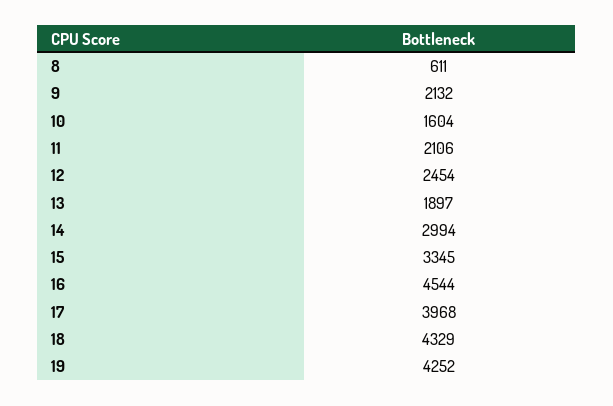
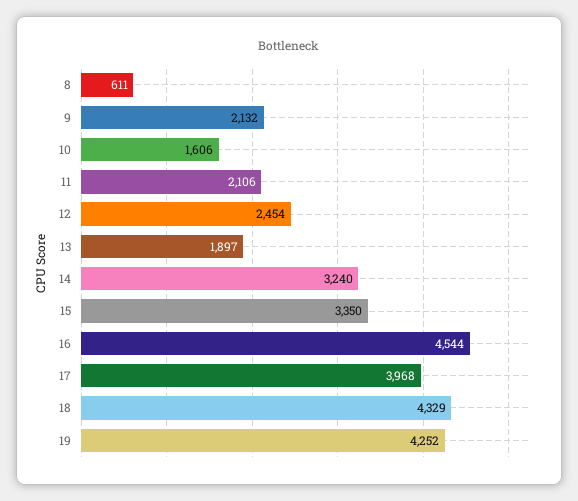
  {
    "8": 611,
    "9": 2132,
-   "10": 1604,
+   "10": 1606,
    "11": 2106,
    "12": 2454,
    "13": 1897,
-   "14": 2994,
+   "14": 3240,
-   "15": 3345,
+   "15": 3350,
    "16": 4544,
    "17": 3968,
    "18": 4329,
    "19": 4252
  }

